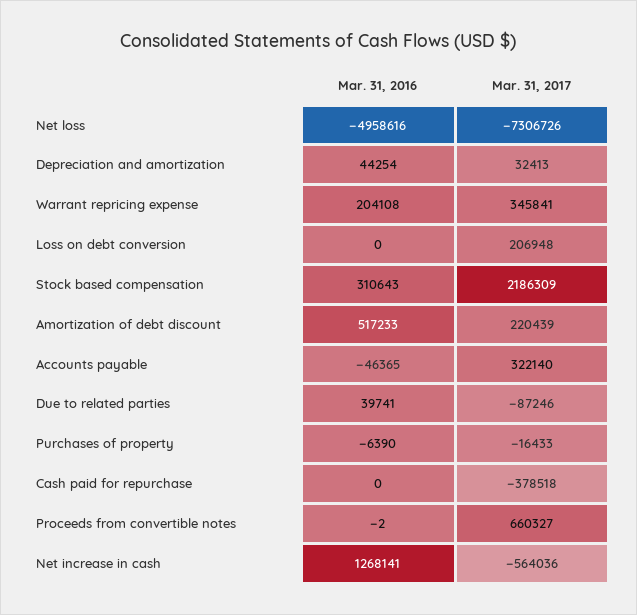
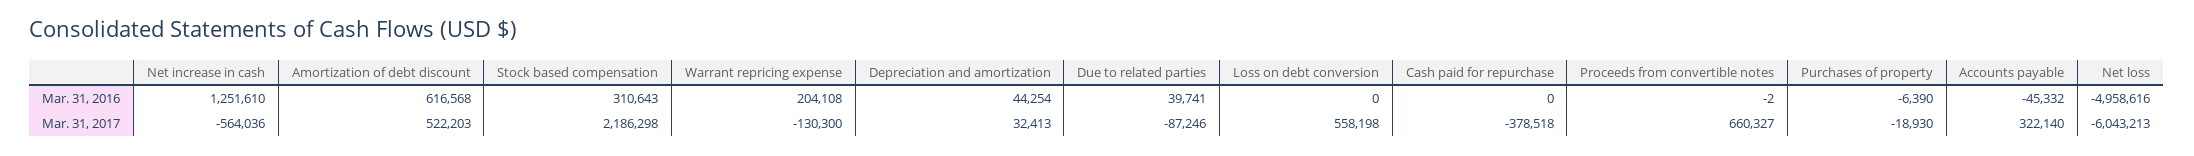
  {
    "Mar. 31, 2016": {
      "Net loss": -4958616,
      "Depreciation and amortization": 44254,
      "Warrant repricing expense": 204108,
      "Loss on debt conversion": 0,
      "Stock based compensation": 310643,
-     "Amortization of debt discount": 517233,
+     "Amortization of debt discount": 616568,
-     "Accounts payable": -46365,
+     "Accounts payable": -45332,
      "Due to related parties": 39741,
      "Purchases of property": -6390,
      "Cash paid for repurchase": 0,
      "Proceeds from convertible notes": -2,
-     "Net increase in cash": 1268141
+     "Net increase in cash": 1251610
    },
    "Mar. 31, 2017": {
-     "Net loss": -7306726,
+     "Net loss": -6043213,
      "Depreciation and amortization": 32413,
-     "Warrant repricing expense": 345841,
+     "Warrant repricing expense": -130300,
-     "Loss on debt conversion": 206948,
+     "Loss on debt conversion": 558198,
-     "Stock based compensation": 2186309,
+     "Stock based compensation": 2186298,
-     "Amortization of debt discount": 220439,
+     "Amortization of debt discount": 522203,
      "Accounts payable": 322140,
      "Due to related parties": -87246,
-     "Purchases of property": -16433,
+     "Purchases of property": -18930,
      "Cash paid for repurchase": -378518,
      "Proceeds from convertible notes": 660327,
      "Net increase in cash": -564036
    }
  }

